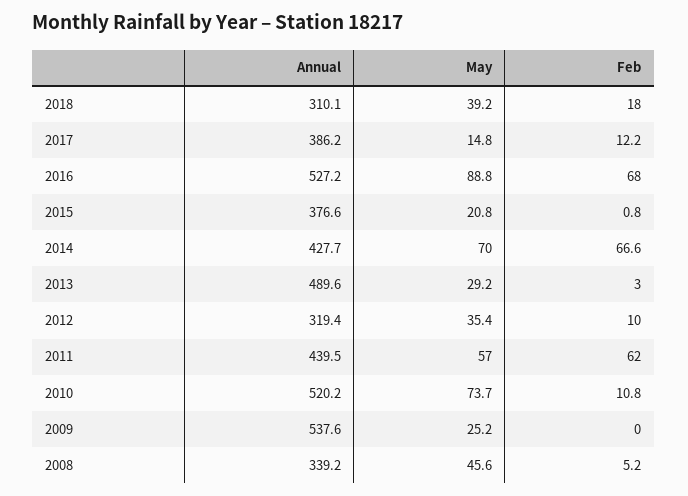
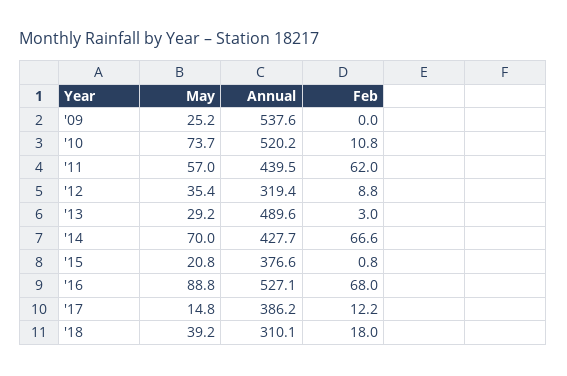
  {
    "Annual": {
      "2018": 310.1,
      "2017": 386.2,
-     "2016": 527.2,
+     "2016": 527.1,
      "2015": 376.6,
      "2014": 427.7,
      "2013": 489.6,
      "2012": 319.4,
      "2011": 439.5,
      "2010": 520.2,
-     "2009": 537.6,
+     "2009": 537.6
-     "2008": 339.2
    },
    "May": {
      "2018": 39.2,
      "2017": 14.8,
      "2016": 88.8,
      "2015": 20.8,
      "2014": 70,
      "2013": 29.2,
      "2012": 35.4,
      "2011": 57,
      "2010": 73.7,
-     "2009": 25.2,
+     "2009": 25.2
-     "2008": 45.6
    },
    "Feb": {
      "2018": 18,
      "2017": 12.2,
      "2016": 68,
      "2015": 0.8,
      "2014": 66.6,
      "2013": 3,
-     "2012": 10,
+     "2012": 8.8,
      "2011": 62,
      "2010": 10.8,
-     "2009": 0,
+     "2009": 0
-     "2008": 5.2
    }
  }

